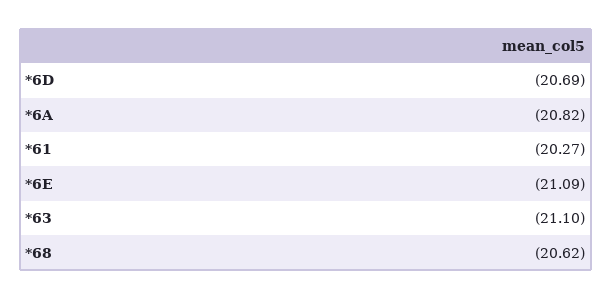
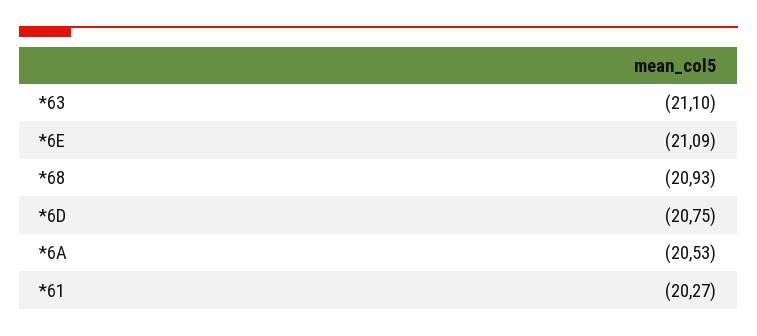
  {
-   "*6D": -20.69,
+   "*6D": -20.75,
-   "*6A": -20.82,
+   "*6A": -20.53,
    "*61": -20.27,
    "*6E": -21.09,
    "*63": -21.1,
-   "*68": -20.62
+   "*68": -20.93
  }

